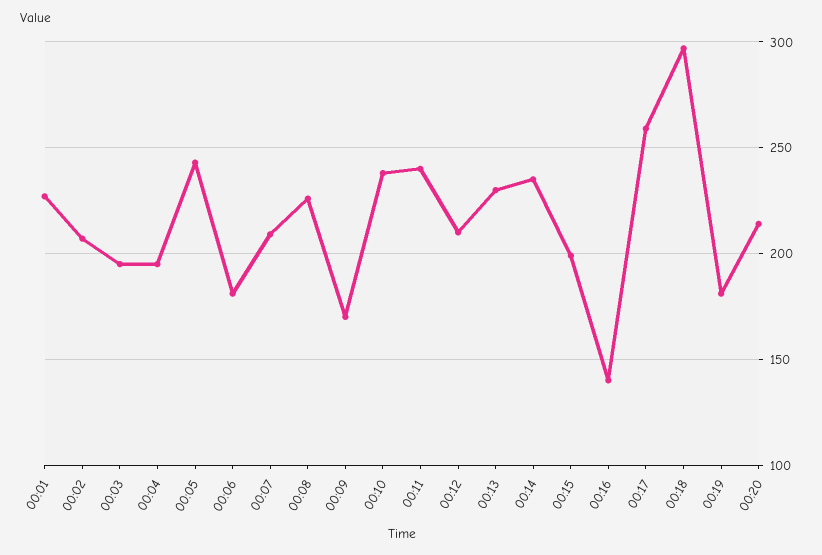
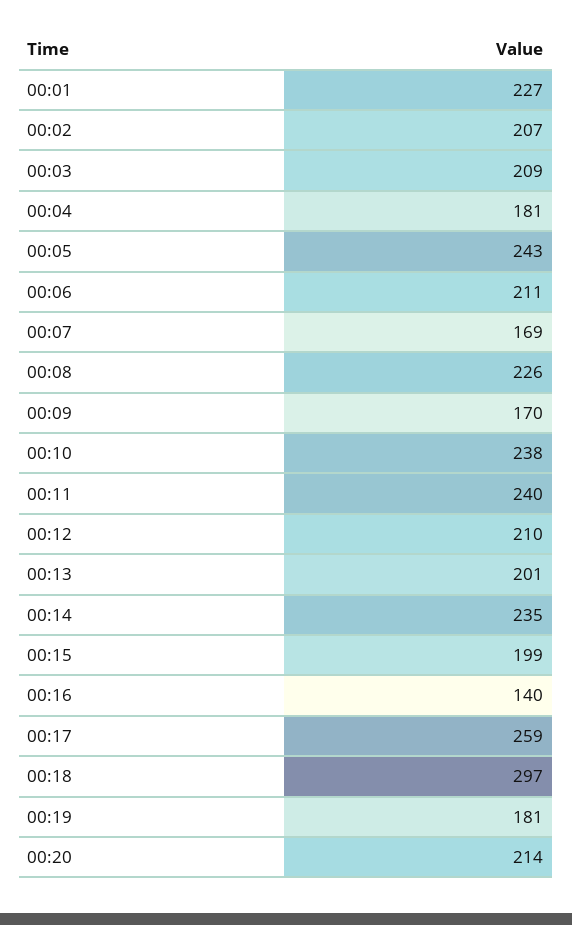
  {
    "00:01": 227,
    "00:02": 207,
-   "00:03": 195,
+   "00:03": 209,
-   "00:04": 195,
+   "00:04": 181,
    "00:05": 243,
-   "00:06": 180,
+   "00:06": 211,
-   "00:07": 210,
+   "00:07": 169,
    "00:08": 226,
    "00:09": 170,
    "00:10": 238,
    "00:11": 240,
    "00:12": 210,
-   "00:13": 230,
+   "00:13": 201,
    "00:14": 235,
    "00:15": 199,
    "00:16": 140,
    "00:17": 259,
    "00:18": 297,
    "00:19": 181,
    "00:20": 214
  }

